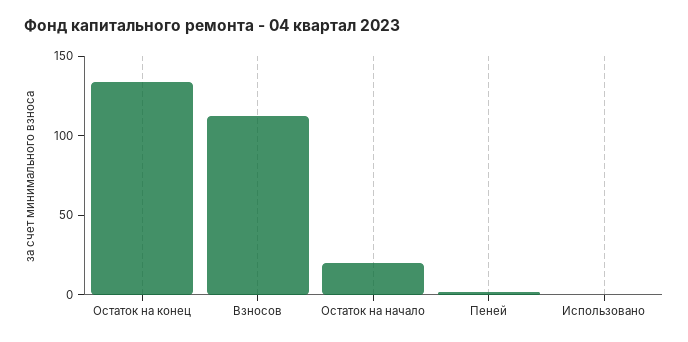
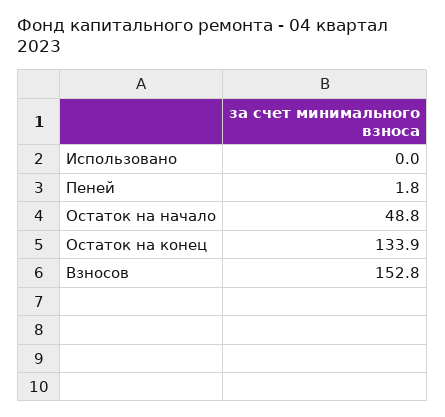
  {
    "Остаток на конец": 133.9,
-   "Взносов": 110,
+   "Взносов": 152.8,
-   "Остаток на начало": 20,
+   "Остаток на начало": 48.8,
    "Пеней": 1.8,
    "Использовано": 0
  }

